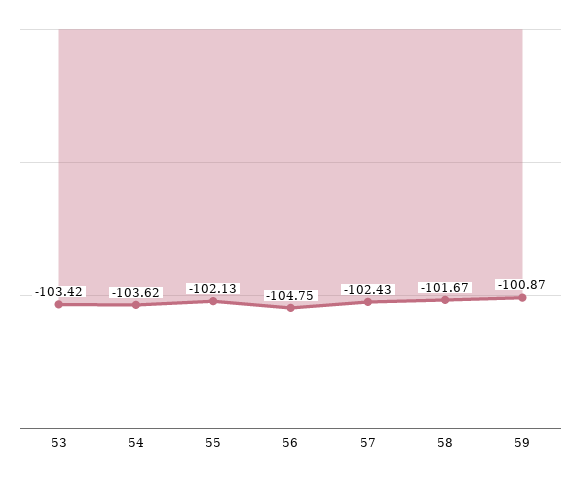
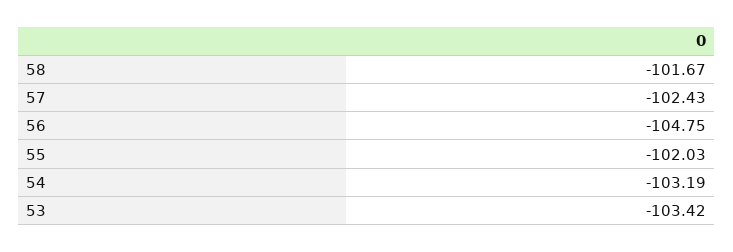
  {
    "53": -103.42,
-   "54": -103.62,
+   "54": -103.19,
-   "55": -102.13,
+   "55": -102.03,
    "56": -104.75,
    "57": -102.43,
-   "58": -101.67,
+   "58": -101.67
-   "59": -100.87
  }

